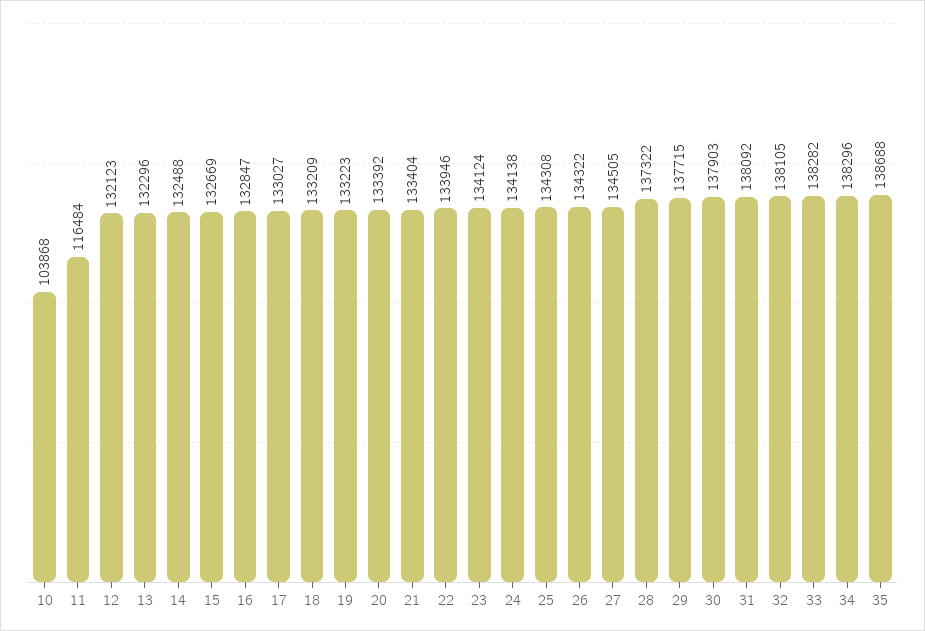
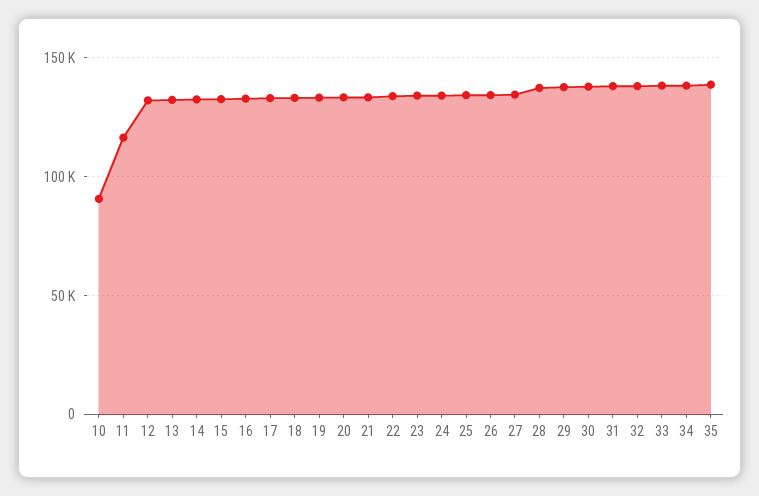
  {
-   "10": 103868,
+   "10": 90000,
    "11": 116484,
    "12": 132123,
    "13": 132296,
    "14": 132488,
    "15": 132669,
    "16": 132847,
    "17": 133027,
    "18": 133209,
    "19": 133223,
    "20": 133392,
    "21": 133404,
    "22": 133946,
    "23": 134124,
    "24": 134138,
    "25": 134308,
    "26": 134322,
    "27": 134505,
    "28": 137322,
    "29": 137715,
    "30": 137903,
    "31": 138092,
    "32": 138105,
    "33": 138282,
    "34": 138296,
    "35": 138688
  }

